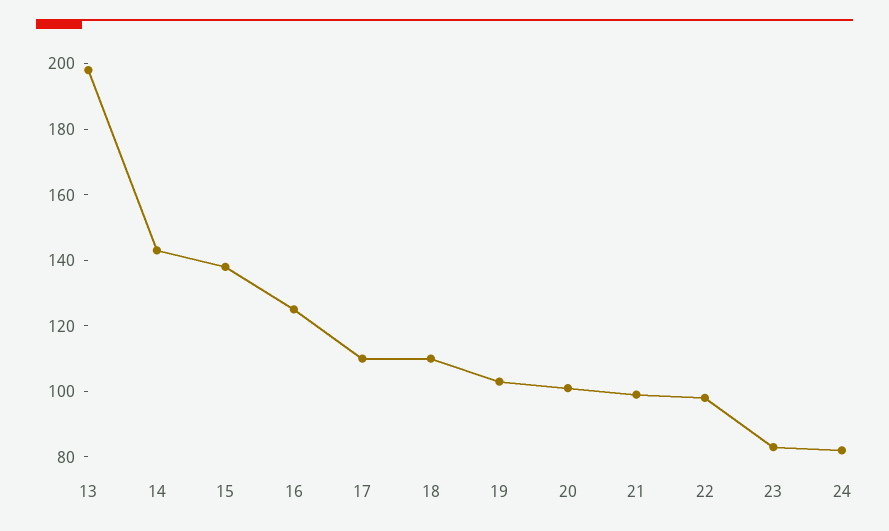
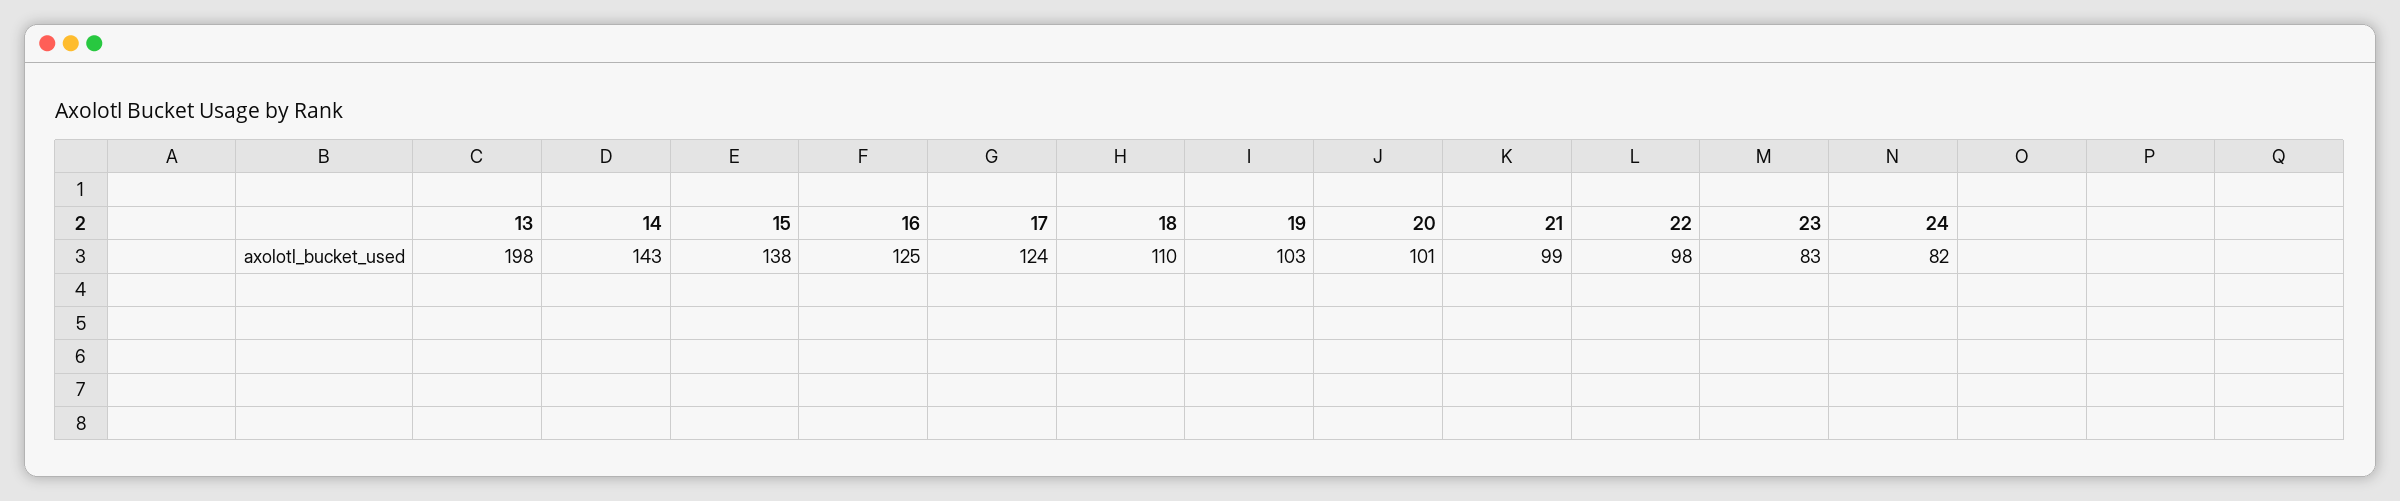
  {
    "13": 198,
    "14": 143,
    "15": 138,
    "16": 125,
-   "17": 110,
+   "17": 124,
    "18": 110,
    "19": 103,
    "20": 101,
    "21": 99,
    "22": 98,
    "23": 83,
    "24": 82
  }

